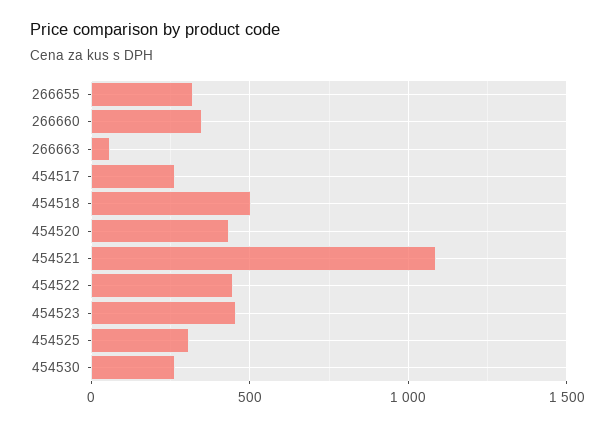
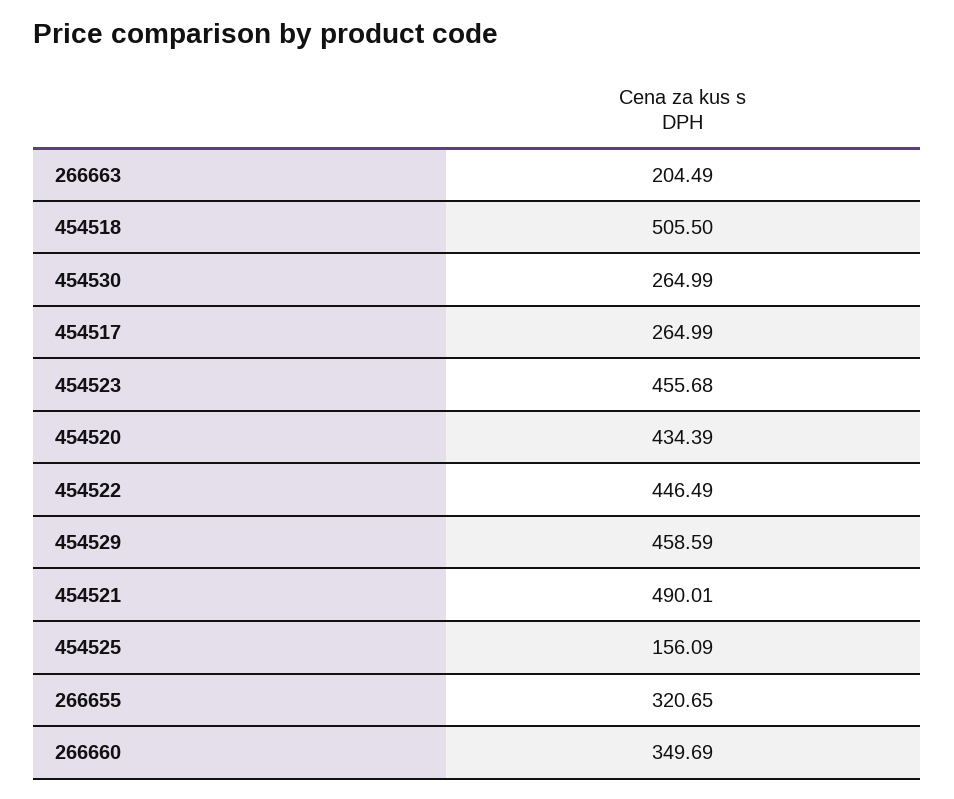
  {
    "266655": 320.65,
    "266660": 349.69,
-   "266663": 50,
+   "266663": 204.49,
    "454517": 264.99,
    "454518": 505.5,
    "454520": 434.39,
-   "454521": 1100,
+   "454521": 490.01,
    "454522": 446.49,
    "454523": 455.68,
-   "454525": 300,
+   "454525": 156.09,
-   "454530": 264.99
+   "454530": 264.99,
+   "454529": 458.59
  }

